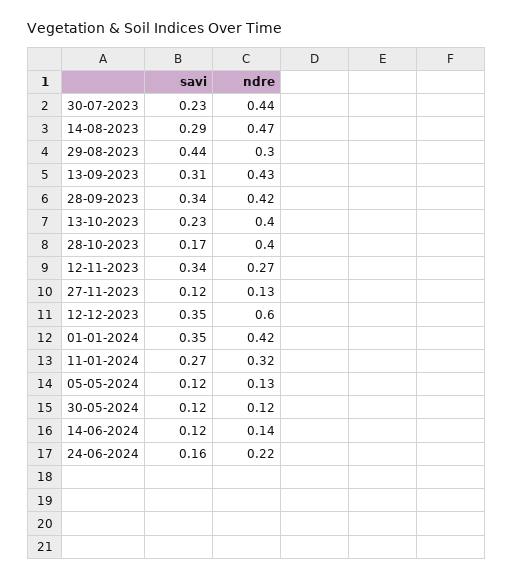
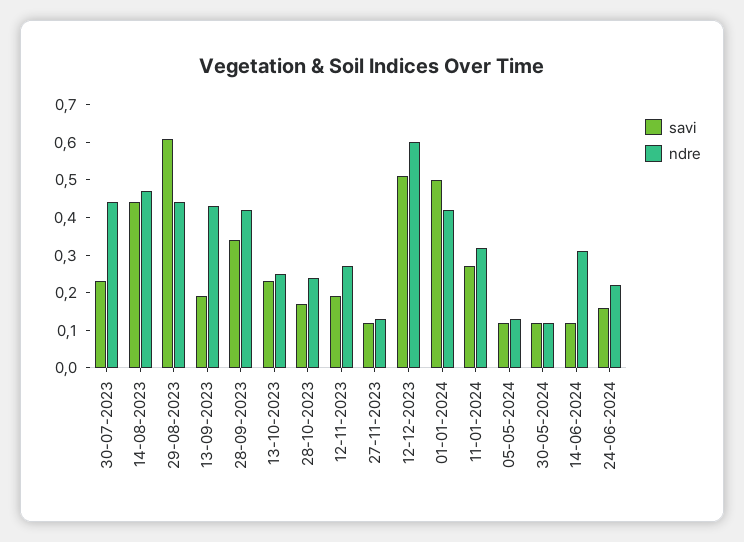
  {
    "savi": {
      "30-07-2023": 0.23,
-     "14-08-2023": 0.29,
+     "14-08-2023": 0.45,
-     "29-08-2023": 0.44,
+     "29-08-2023": 0.6,
-     "13-09-2023": 0.31,
+     "13-09-2023": 0.2,
      "28-09-2023": 0.34,
      "13-10-2023": 0.23,
      "28-10-2023": 0.17,
-     "12-11-2023": 0.34,
+     "12-11-2023": 0.2,
      "27-11-2023": 0.12,
-     "12-12-2023": 0.35,
+     "12-12-2023": 0.5,
-     "01-01-2024": 0.35,
+     "01-01-2024": 0.5,
      "11-01-2024": 0.27,
      "05-05-2024": 0.12,
      "30-05-2024": 0.12,
      "14-06-2024": 0.12,
      "24-06-2024": 0.16
    },
    "ndre": {
      "30-07-2023": 0.44,
      "14-08-2023": 0.47,
-     "29-08-2023": 0.3,
+     "29-08-2023": 0.45,
      "13-09-2023": 0.43,
      "28-09-2023": 0.42,
-     "13-10-2023": 0.4,
+     "13-10-2023": 0.25,
-     "28-10-2023": 0.4,
+     "28-10-2023": 0.25,
      "12-11-2023": 0.27,
      "27-11-2023": 0.13,
      "12-12-2023": 0.6,
      "01-01-2024": 0.42,
      "11-01-2024": 0.32,
      "05-05-2024": 0.13,
      "30-05-2024": 0.12,
-     "14-06-2024": 0.14,
+     "14-06-2024": 0.3,
      "24-06-2024": 0.22
    }
  }

